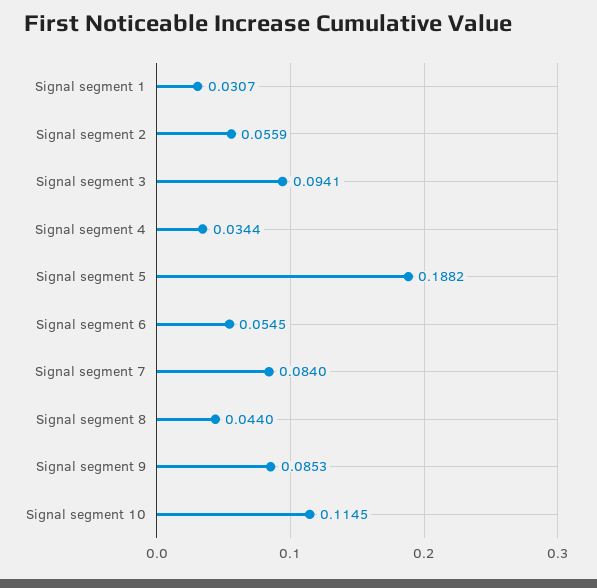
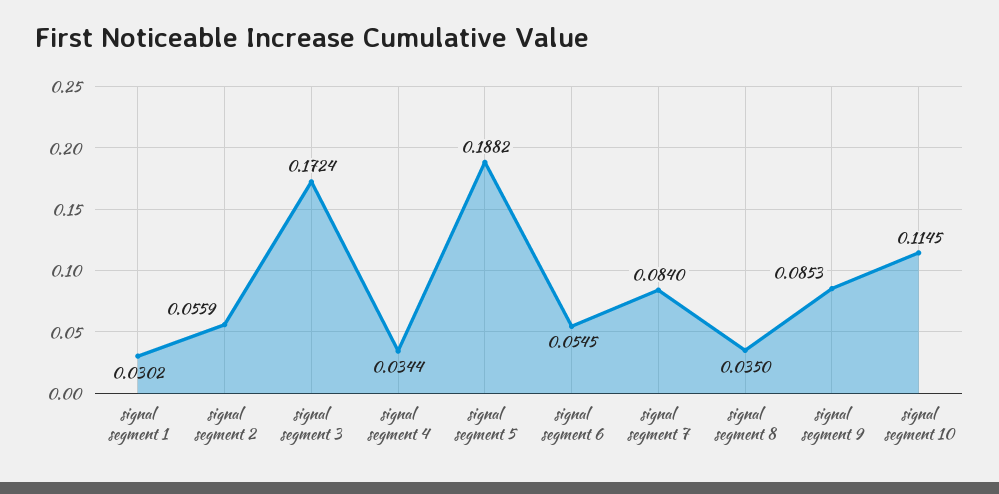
  {
-   "Signal segment 1": 0.0307,
+   "Signal segment 1": 0.0302,
    "Signal segment 2": 0.0559,
-   "Signal segment 3": 0.0941,
+   "Signal segment 3": 0.1724,
    "Signal segment 4": 0.0344,
    "Signal segment 5": 0.1882,
    "Signal segment 6": 0.0545,
    "Signal segment 7": 0.084,
-   "Signal segment 8": 0.044,
+   "Signal segment 8": 0.035,
    "Signal segment 9": 0.0853,
    "Signal segment 10": 0.1145
  }

